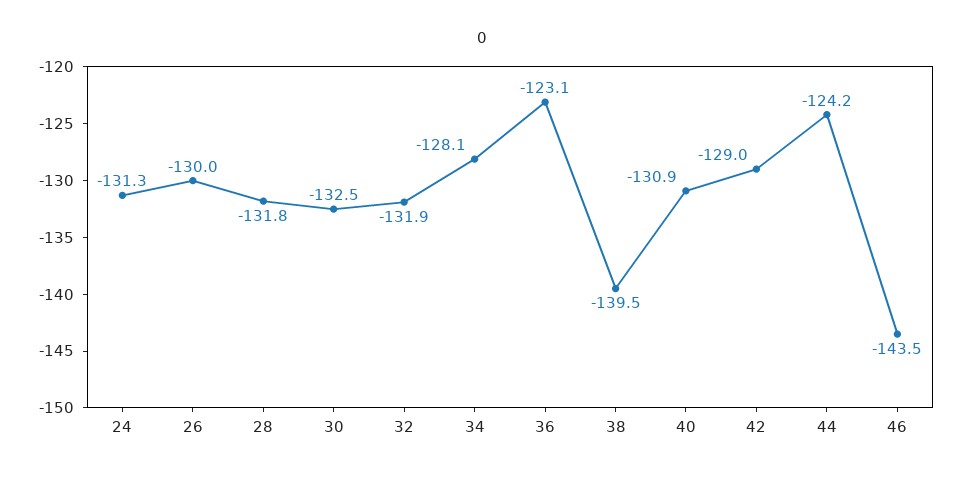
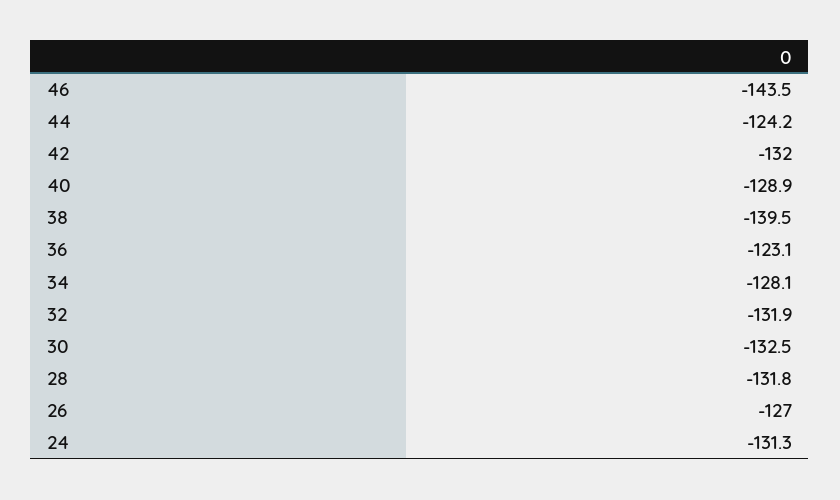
  {
    "24": -131.3,
-   "26": -130,
+   "26": -127,
    "28": -131.8,
    "30": -132.5,
    "32": -131.9,
    "34": -128.1,
    "36": -123.1,
    "38": -139.5,
-   "40": -130.9,
+   "40": -128.9,
-   "42": -129,
+   "42": -132,
    "44": -124.2,
    "46": -143.5
  }

